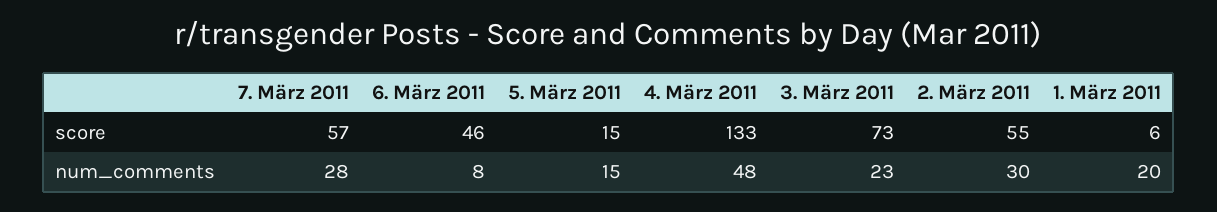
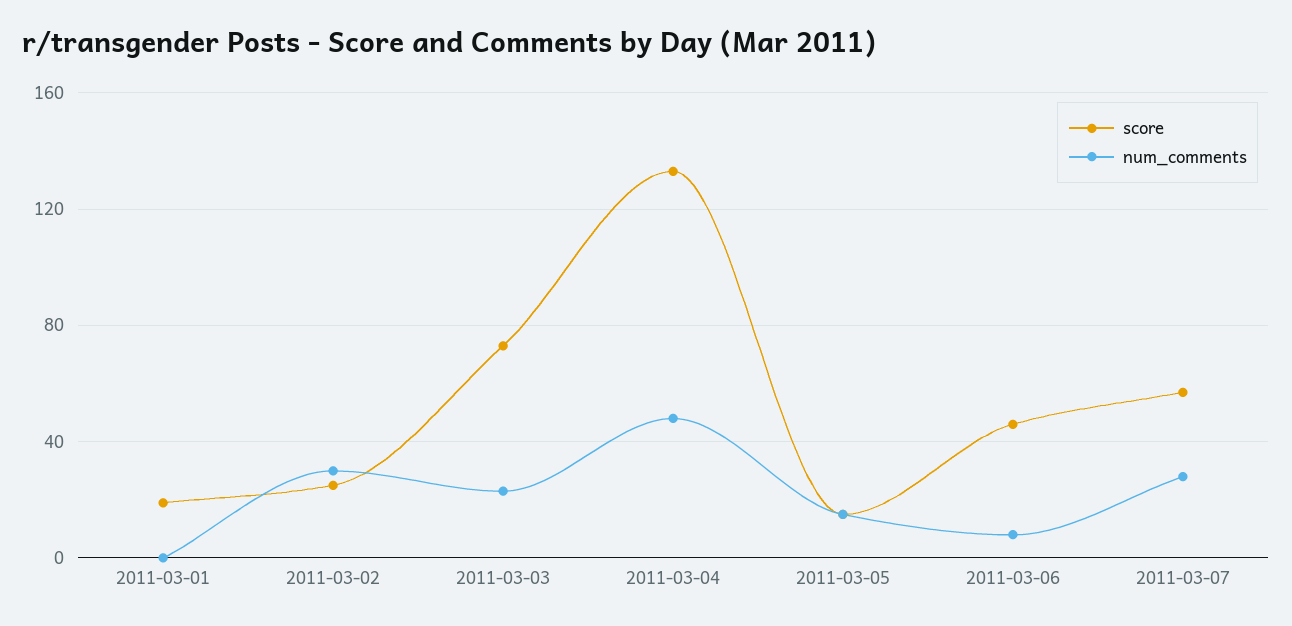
  {
    "score": {
      "7. März 2011": 57,
      "6. März 2011": 46,
      "5. März 2011": 15,
      "4. März 2011": 133,
      "3. März 2011": 73,
-     "2. März 2011": 55,
+     "2. März 2011": 25,
-     "1. März 2011": 6
+     "1. März 2011": 20
    },
    "num_comments": {
      "7. März 2011": 28,
      "6. März 2011": 8,
      "5. März 2011": 15,
      "4. März 2011": 48,
      "3. März 2011": 23,
      "2. März 2011": 30,
-     "1. März 2011": 20
+     "1. März 2011": 0
    }
  }

